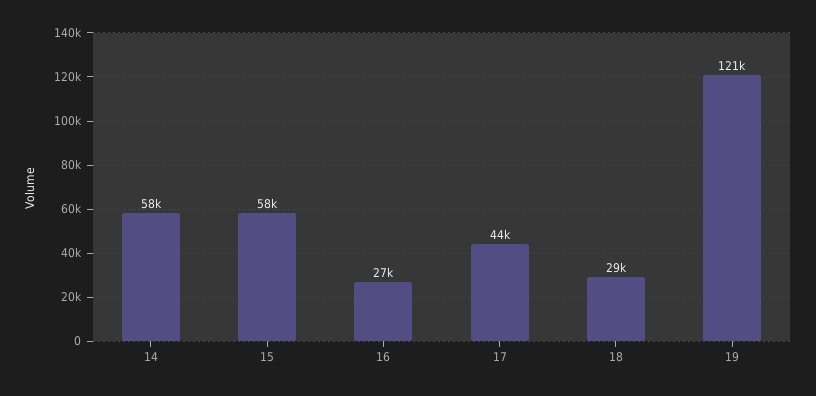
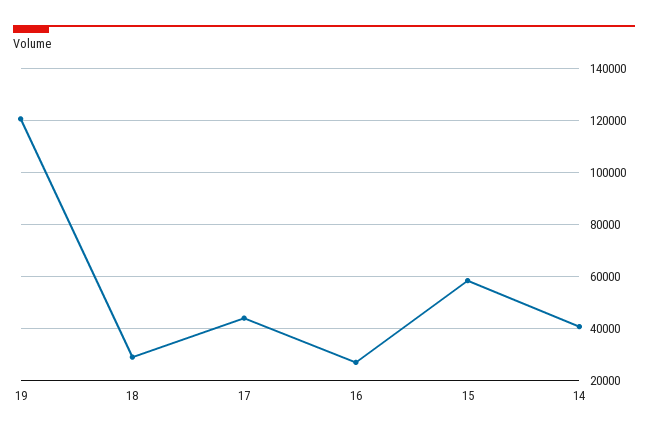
  {
-   "14": 58000,
+   "14": 40000,
    "15": 58000,
    "16": 27000,
    "17": 44000,
    "18": 29000,
    "19": 121000
  }

